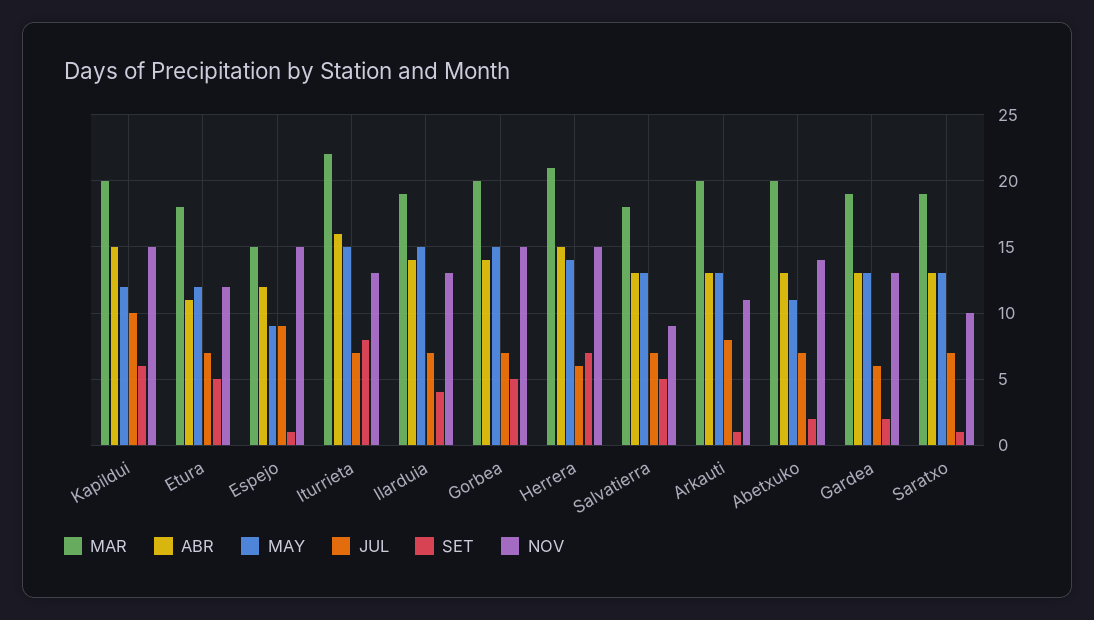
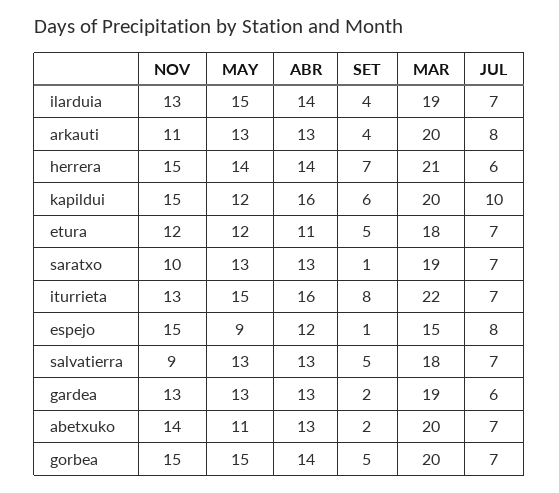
  {
    "MAR": {
      "Kapildui": 20,
      "Etura": 18,
      "Espejo": 15,
      "Iturrieta": 22,
      "Ilarduia": 19,
      "Gorbea": 20,
      "Herrera": 21,
      "Salvatierra": 18,
      "Arkauti": 20,
      "Abetxuko": 20,
      "Gardea": 19,
      "Saratxo": 19
    },
    "ABR": {
-     "Kapildui": 15,
+     "Kapildui": 16,
      "Etura": 11,
      "Espejo": 12,
      "Iturrieta": 16,
      "Ilarduia": 14,
      "Gorbea": 14,
-     "Herrera": 15,
+     "Herrera": 14,
      "Salvatierra": 13,
      "Arkauti": 13,
      "Abetxuko": 13,
      "Gardea": 13,
      "Saratxo": 13
    },
    "MAY": {
      "Kapildui": 12,
      "Etura": 12,
      "Espejo": 9,
      "Iturrieta": 15,
      "Ilarduia": 15,
      "Gorbea": 15,
      "Herrera": 14,
      "Salvatierra": 13,
      "Arkauti": 13,
      "Abetxuko": 11,
      "Gardea": 13,
      "Saratxo": 13
    },
    "JUL": {
      "Kapildui": 10,
      "Etura": 7,
-     "Espejo": 9,
+     "Espejo": 8,
      "Iturrieta": 7,
      "Ilarduia": 7,
      "Gorbea": 7,
      "Herrera": 6,
      "Salvatierra": 7,
      "Arkauti": 8,
      "Abetxuko": 7,
      "Gardea": 6,
      "Saratxo": 7
    },
    "SET": {
      "Kapildui": 6,
      "Etura": 5,
      "Espejo": 1,
      "Iturrieta": 8,
      "Ilarduia": 4,
      "Gorbea": 5,
      "Herrera": 7,
      "Salvatierra": 5,
-     "Arkauti": 1,
+     "Arkauti": 4,
      "Abetxuko": 2,
      "Gardea": 2,
      "Saratxo": 1
    },
    "NOV": {
      "Kapildui": 15,
      "Etura": 12,
      "Espejo": 15,
      "Iturrieta": 13,
      "Ilarduia": 13,
      "Gorbea": 15,
      "Herrera": 15,
      "Salvatierra": 9,
      "Arkauti": 11,
      "Abetxuko": 14,
      "Gardea": 13,
      "Saratxo": 10
    }
  }

